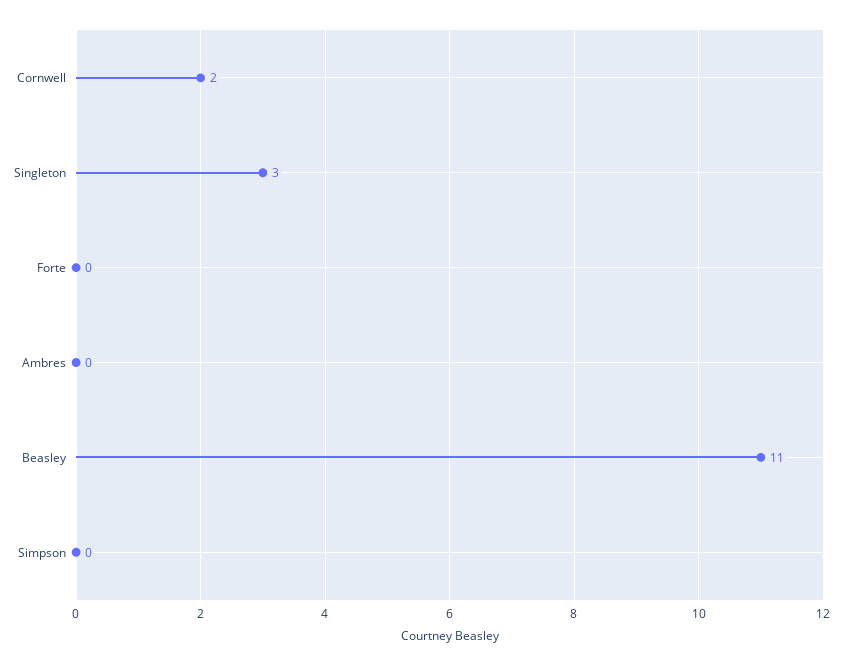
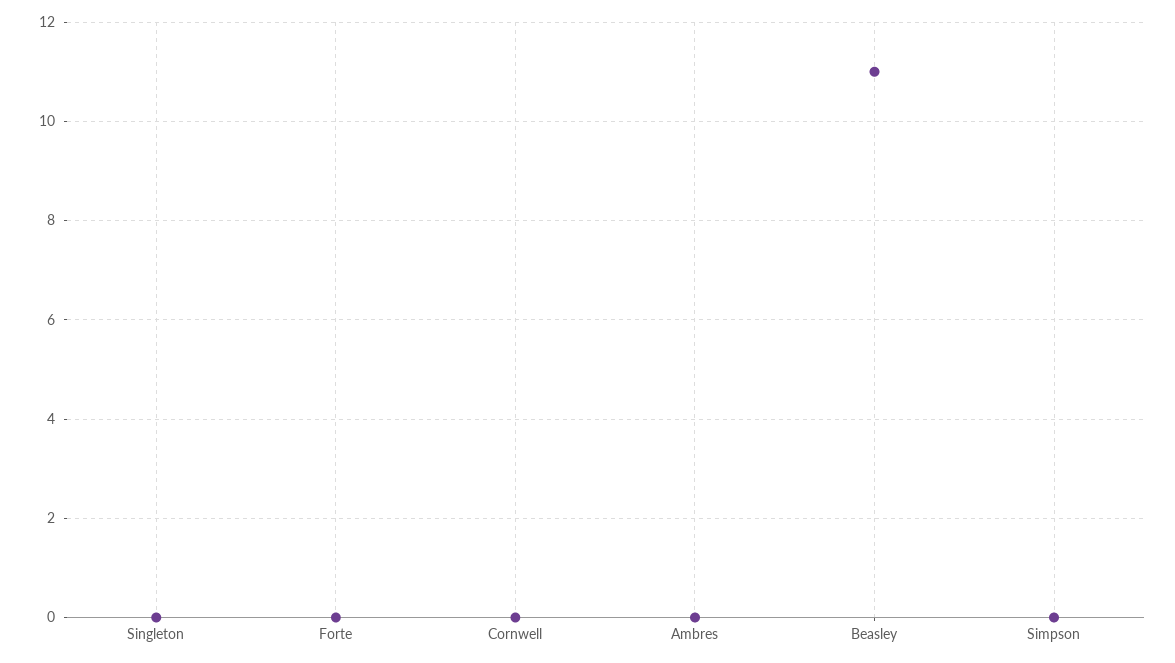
  {
-   "Cornwell": 2,
+   "Cornwell": 0,
-   "Singleton": 3,
+   "Singleton": 0,
    "Forte": 0,
    "Ambres": 0,
    "Beasley": 11,
    "Simpson": 0
  }

